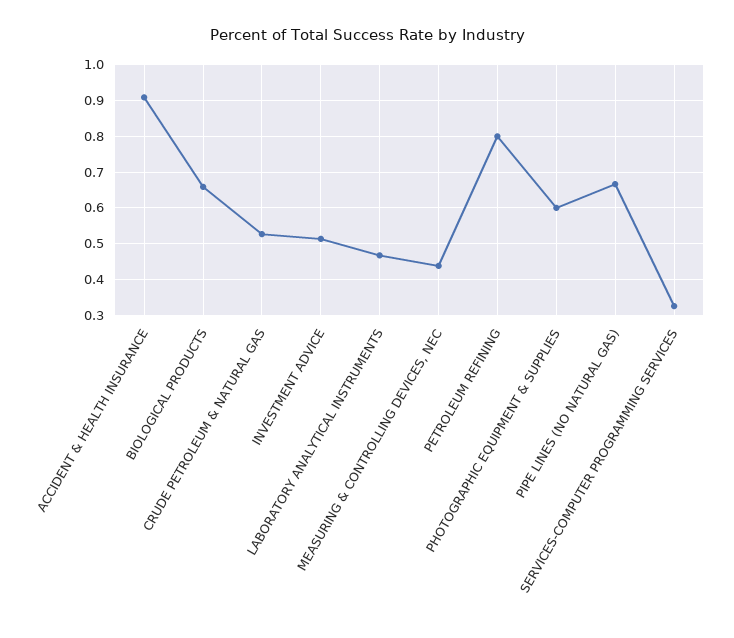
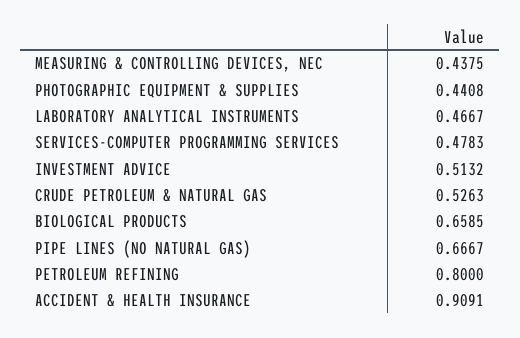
  {
    "ACCIDENT & HEALTH INSURANCE": 0.9091,
    "BIOLOGICAL PRODUCTS": 0.6585,
    "CRUDE PETROLEUM & NATURAL GAS": 0.5263,
    "INVESTMENT ADVICE": 0.5132,
    "LABORATORY ANALYTICAL INSTRUMENTS": 0.4667,
    "MEASURING & CONTROLLING DEVICES, NEC": 0.4375,
    "PETROLEUM REFINING": 0.8,
-   "PHOTOGRAPHIC EQUIPMENT & SUPPLIES": 0.6,
+   "PHOTOGRAPHIC EQUIPMENT & SUPPLIES": 0.4408,
    "PIPE LINES (NO NATURAL GAS)": 0.6667,
-   "SERVICES-COMPUTER PROGRAMMING SERVICES": 0.32
+   "SERVICES-COMPUTER PROGRAMMING SERVICES": 0.4783
  }

